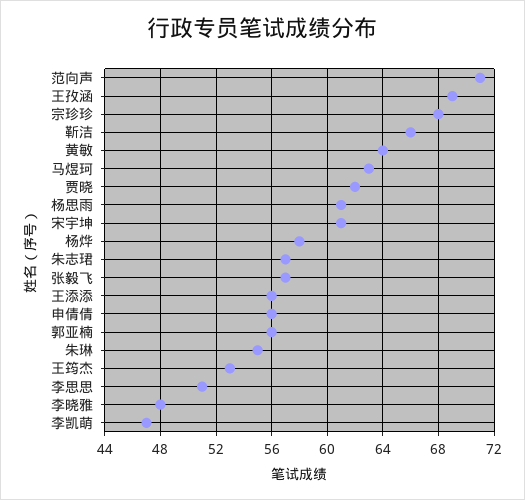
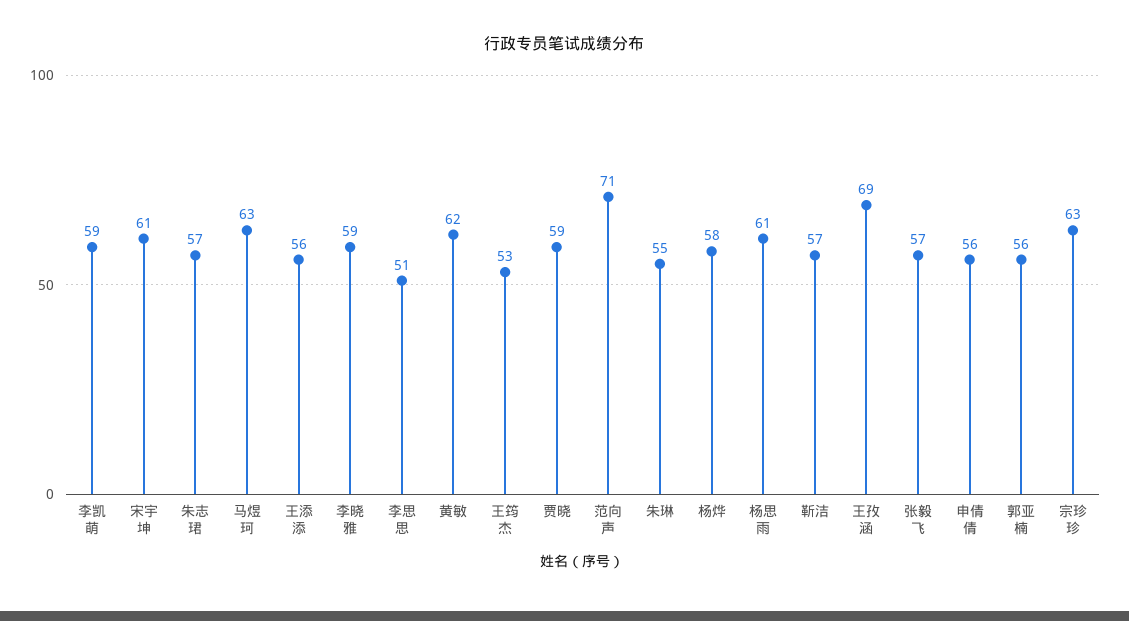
  {
    "范向声": 71,
    "王孜涵": 69,
-   "宗珍珍": 68,
+   "宗珍珍": 63,
-   "靳洁": 66,
+   "靳洁": 57,
-   "黄敏": 64,
+   "黄敏": 62,
    "马煜珂": 63,
-   "贾晓": 62,
+   "贾晓": 59,
    "杨思雨": 61,
    "宋宇坤": 61,
    "杨烨": 58,
    "朱志珺": 57,
    "张毅飞": 57,
    "王添添": 56,
    "申倩倩": 56,
    "郭亚楠": 56,
    "朱琳": 55,
    "王筠杰": 53,
    "李思思": 51,
-   "李晓雅": 48,
+   "李晓雅": 59,
-   "李凯萌": 47
+   "李凯萌": 59
  }

